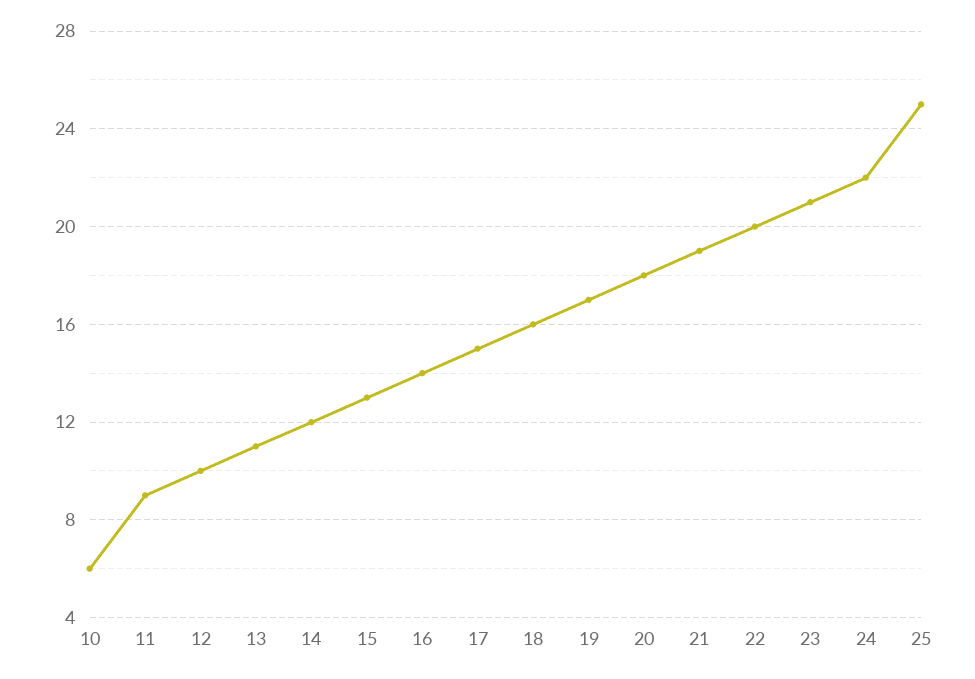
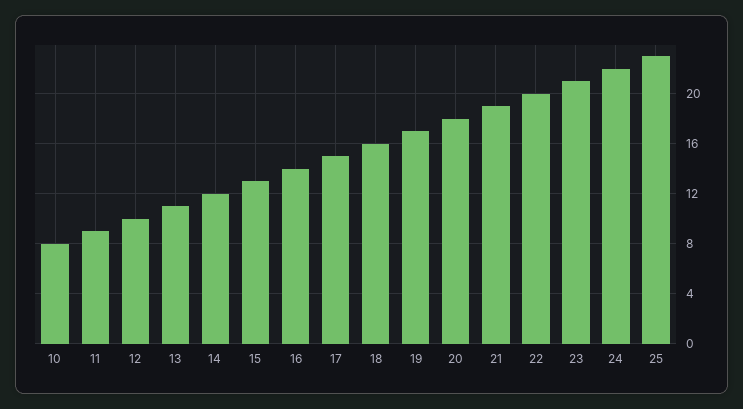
  {
-   "10": 6,
+   "10": 8,
    "11": 9,
    "12": 10,
    "13": 11,
    "14": 12,
    "15": 13,
    "16": 14,
    "17": 15,
    "18": 16,
    "19": 17,
    "20": 18,
    "21": 19,
    "22": 20,
    "23": 21,
    "24": 22,
-   "25": 25
+   "25": 23
  }

